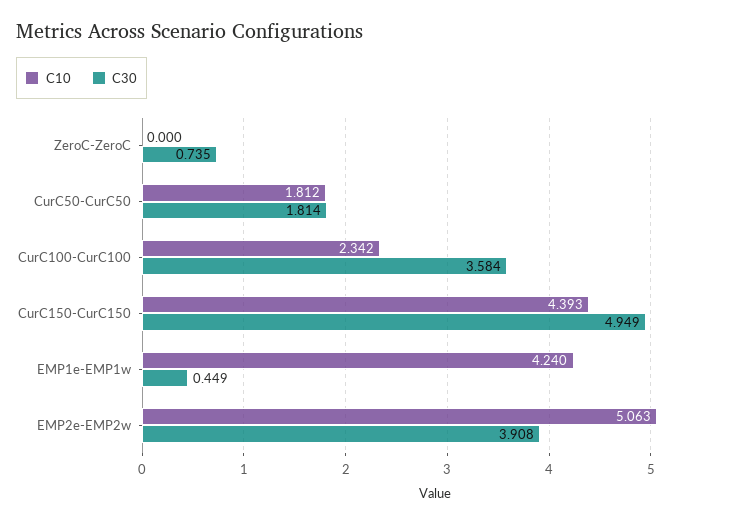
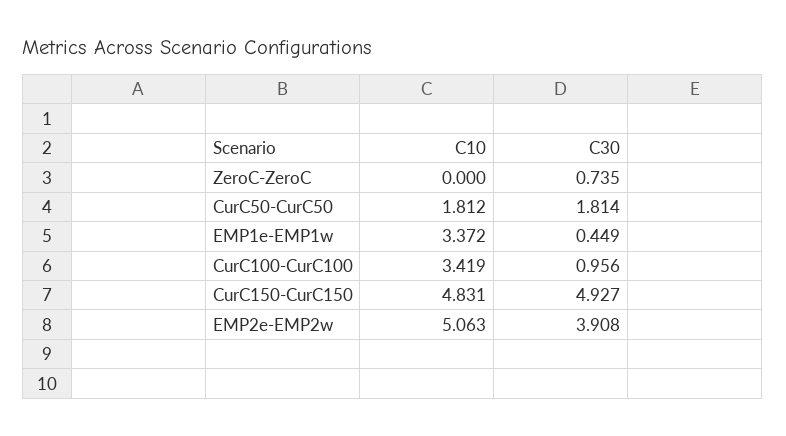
  {
    "C10": {
      "ZeroC-ZeroC": 0,
      "CurC50-CurC50": 1.812,
-     "CurC100-CurC100": 2.342,
+     "CurC100-CurC100": 3.419,
-     "CurC150-CurC150": 4.393,
+     "CurC150-CurC150": 4.831,
-     "EMP1e-EMP1w": 4.24,
+     "EMP1e-EMP1w": 3.372,
      "EMP2e-EMP2w": 5.063
    },
    "C30": {
      "ZeroC-ZeroC": 0.735,
      "CurC50-CurC50": 1.814,
-     "CurC100-CurC100": 3.584,
+     "CurC100-CurC100": 0.956,
-     "CurC150-CurC150": 4.949,
+     "CurC150-CurC150": 4.927,
      "EMP1e-EMP1w": 0.449,
      "EMP2e-EMP2w": 3.908
    }
  }

